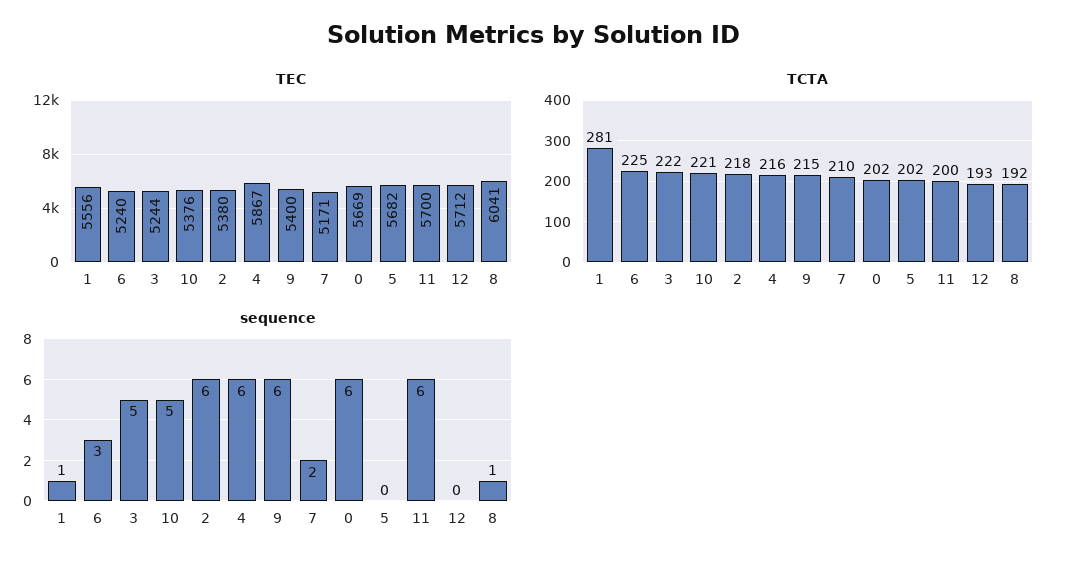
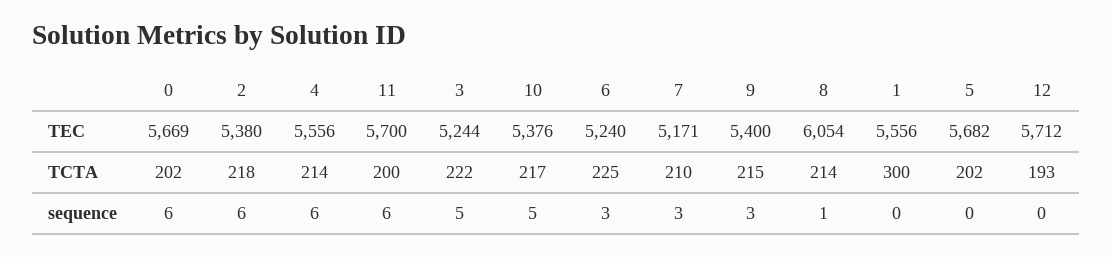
  {
    "TEC": {
      "1": 5556,
      "6": 5240,
      "3": 5244,
      "10": 5376,
      "2": 5380,
-     "4": 5867,
+     "4": 5556,
      "9": 5400,
      "7": 5171,
      "0": 5669,
      "5": 5682,
      "11": 5700,
      "12": 5712,
-     "8": 6041
+     "8": 6054
    },
    "TCTA": {
-     "1": 281,
+     "1": 300,
      "6": 225,
      "3": 222,
-     "10": 221,
+     "10": 217,
      "2": 218,
-     "4": 216,
+     "4": 214,
      "9": 215,
      "7": 210,
      "0": 202,
      "5": 202,
      "11": 200,
      "12": 193,
-     "8": 192
+     "8": 214
    },
    "sequence": {
-     "1": 1,
+     "1": 0,
      "6": 3,
      "3": 5,
      "10": 5,
      "2": 6,
      "4": 6,
-     "9": 6,
+     "9": 3,
-     "7": 2,
+     "7": 3,
      "0": 6,
      "5": 0,
      "11": 6,
      "12": 0,
      "8": 1
    }
  }

